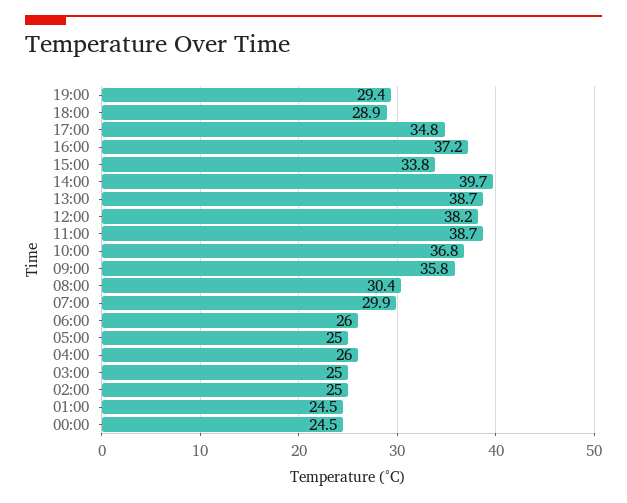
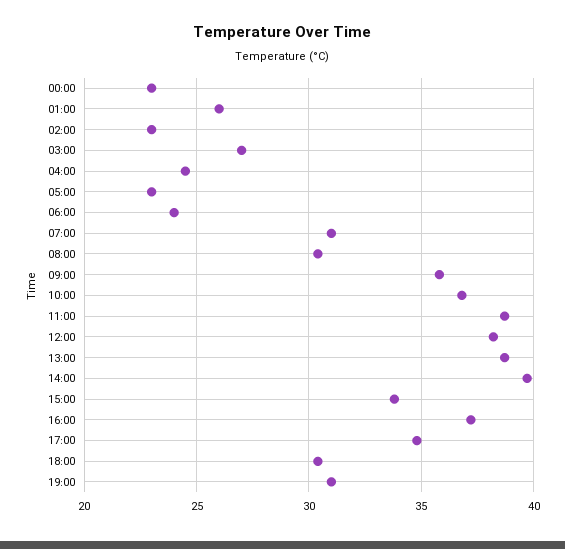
  {
-   "19:00": 29.4,
+   "19:00": 31,
-   "18:00": 28.9,
+   "18:00": 30.5,
    "17:00": 34.8,
    "16:00": 37.2,
    "15:00": 33.8,
    "14:00": 39.7,
    "13:00": 38.7,
    "12:00": 38.2,
    "11:00": 38.7,
    "10:00": 36.8,
    "09:00": 35.8,
    "08:00": 30.4,
-   "07:00": 29.9,
+   "07:00": 31,
-   "06:00": 26,
+   "06:00": 24,
-   "05:00": 25,
+   "05:00": 23,
-   "04:00": 26,
+   "04:00": 24.5,
-   "03:00": 25,
+   "03:00": 27,
-   "02:00": 25,
+   "02:00": 23,
-   "01:00": 24.5,
+   "01:00": 26,
-   "00:00": 24.5
+   "00:00": 23
  }

